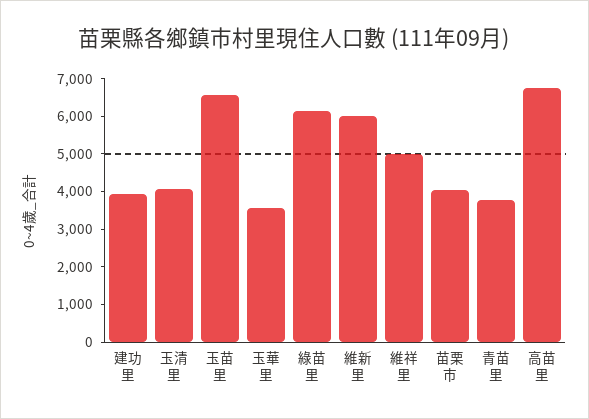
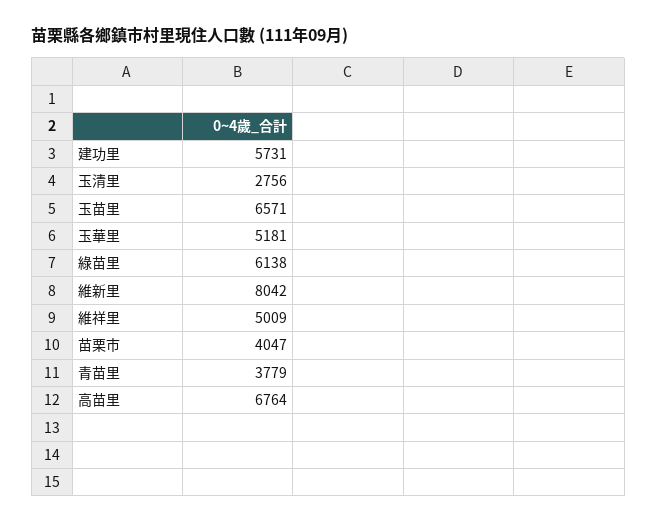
  {
-   "建功里": 4000,
+   "建功里": 5731,
-   "玉清里": 4000,
+   "玉清里": 2756,
    "玉苗里": 6571,
-   "玉華里": 3500,
+   "玉華里": 5181,
    "綠苗里": 6138,
-   "維新里": 6000,
+   "維新里": 8042,
    "維祥里": 5009,
    "苗栗市": 4047,
    "青苗里": 3779,
    "高苗里": 6764
  }

